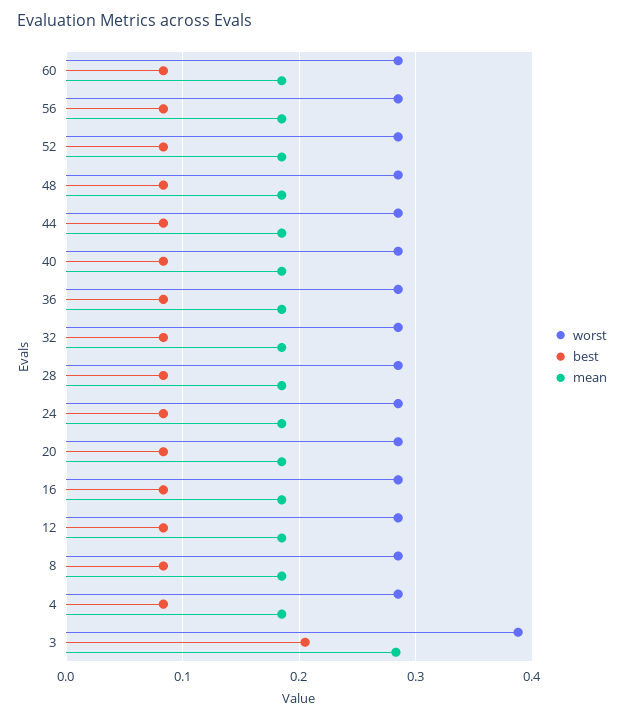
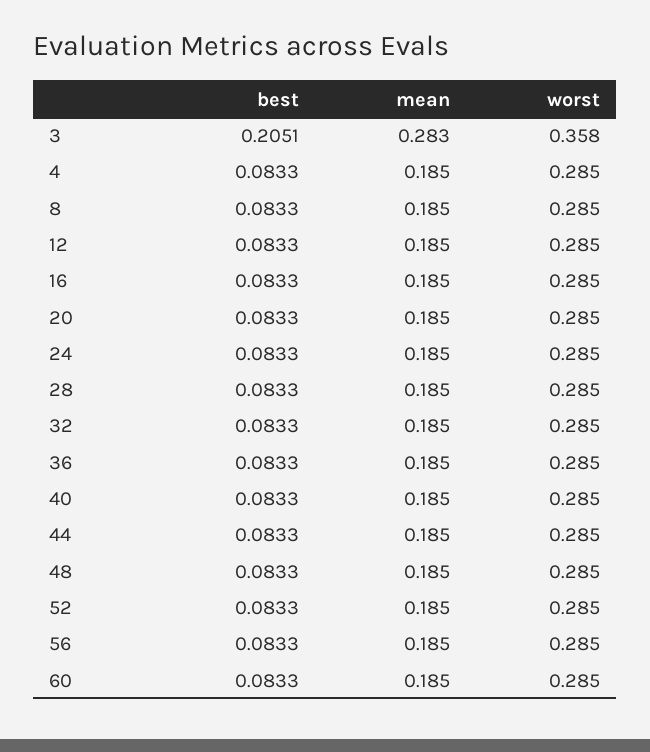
  {
    "worst": {
      "60": 0.285,
      "56": 0.285,
      "52": 0.285,
      "48": 0.285,
      "44": 0.285,
      "40": 0.285,
      "36": 0.285,
      "32": 0.285,
      "28": 0.285,
      "24": 0.285,
      "20": 0.285,
      "16": 0.285,
      "12": 0.285,
      "8": 0.285,
      "4": 0.285,
-     "3": 0.39
+     "3": 0.358
    },
    "best": {
      "60": 0.0833,
      "56": 0.0833,
      "52": 0.0833,
      "48": 0.0833,
      "44": 0.0833,
      "40": 0.0833,
      "36": 0.0833,
      "32": 0.0833,
      "28": 0.0833,
      "24": 0.0833,
      "20": 0.0833,
      "16": 0.0833,
      "12": 0.0833,
      "8": 0.0833,
      "4": 0.0833,
      "3": 0.2051
    },
    "mean": {
      "60": 0.185,
      "56": 0.185,
      "52": 0.185,
      "48": 0.185,
      "44": 0.185,
      "40": 0.185,
      "36": 0.185,
      "32": 0.185,
      "28": 0.185,
      "24": 0.185,
      "20": 0.185,
      "16": 0.185,
      "12": 0.185,
      "8": 0.185,
      "4": 0.185,
      "3": 0.283
    }
  }

